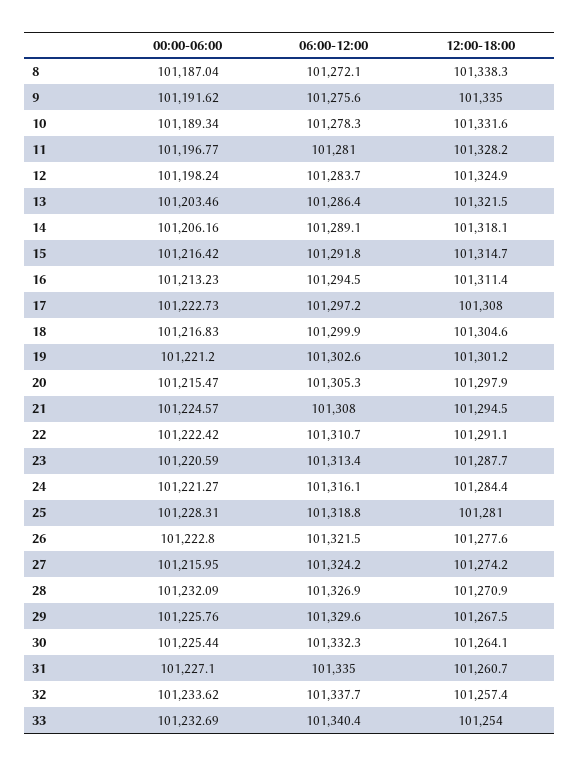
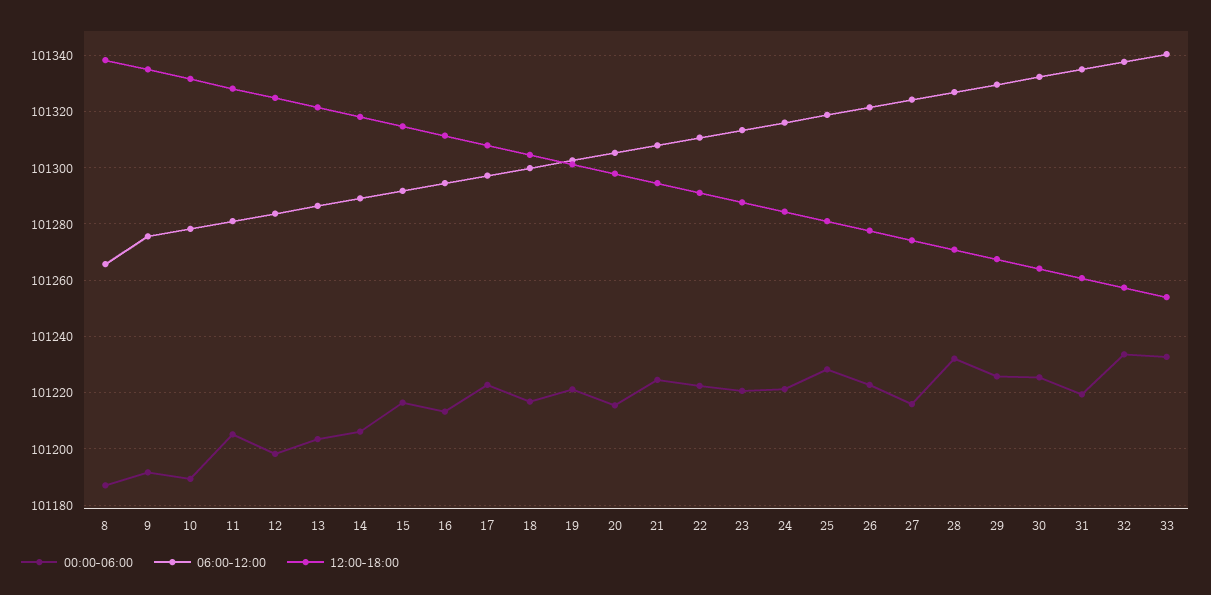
  {
    "00:00-06:00": {
      "8": 101187.04,
      "9": 101191.62,
      "10": 101189.34,
-     "11": 101196.77,
+     "11": 101205,
      "12": 101198.24,
      "13": 101203.46,
      "14": 101206.16,
      "15": 101216.42,
      "16": 101213.23,
      "17": 101222.73,
      "18": 101216.83,
      "19": 101221.2,
      "20": 101215.47,
      "21": 101224.57,
      "22": 101222.42,
      "23": 101220.59,
      "24": 101221.27,
      "25": 101228.31,
      "26": 101222.8,
      "27": 101215.95,
      "28": 101232.09,
      "29": 101225.76,
      "30": 101225.44,
-     "31": 101227.1,
+     "31": 101220,
      "32": 101233.62,
      "33": 101232.69
    },
    "06:00-12:00": {
-     "8": 101272.1,
+     "8": 101265,
      "9": 101275.6,
      "10": 101278.3,
      "11": 101281,
      "12": 101283.7,
      "13": 101286.4,
      "14": 101289.1,
      "15": 101291.8,
      "16": 101294.5,
      "17": 101297.2,
      "18": 101299.9,
      "19": 101302.6,
      "20": 101305.3,
      "21": 101308,
      "22": 101310.7,
      "23": 101313.4,
      "24": 101316.1,
      "25": 101318.8,
      "26": 101321.5,
      "27": 101324.2,
      "28": 101326.9,
      "29": 101329.6,
      "30": 101332.3,
      "31": 101335,
      "32": 101337.7,
      "33": 101340.4
    },
    "12:00-18:00": {
      "8": 101338.3,
      "9": 101335,
      "10": 101331.6,
      "11": 101328.2,
      "12": 101324.9,
      "13": 101321.5,
      "14": 101318.1,
      "15": 101314.7,
      "16": 101311.4,
      "17": 101308,
      "18": 101304.6,
      "19": 101301.2,
      "20": 101297.9,
      "21": 101294.5,
      "22": 101291.1,
      "23": 101287.7,
      "24": 101284.4,
      "25": 101281,
      "26": 101277.6,
      "27": 101274.2,
      "28": 101270.9,
      "29": 101267.5,
      "30": 101264.1,
      "31": 101260.7,
      "32": 101257.4,
      "33": 101254
    }
  }

